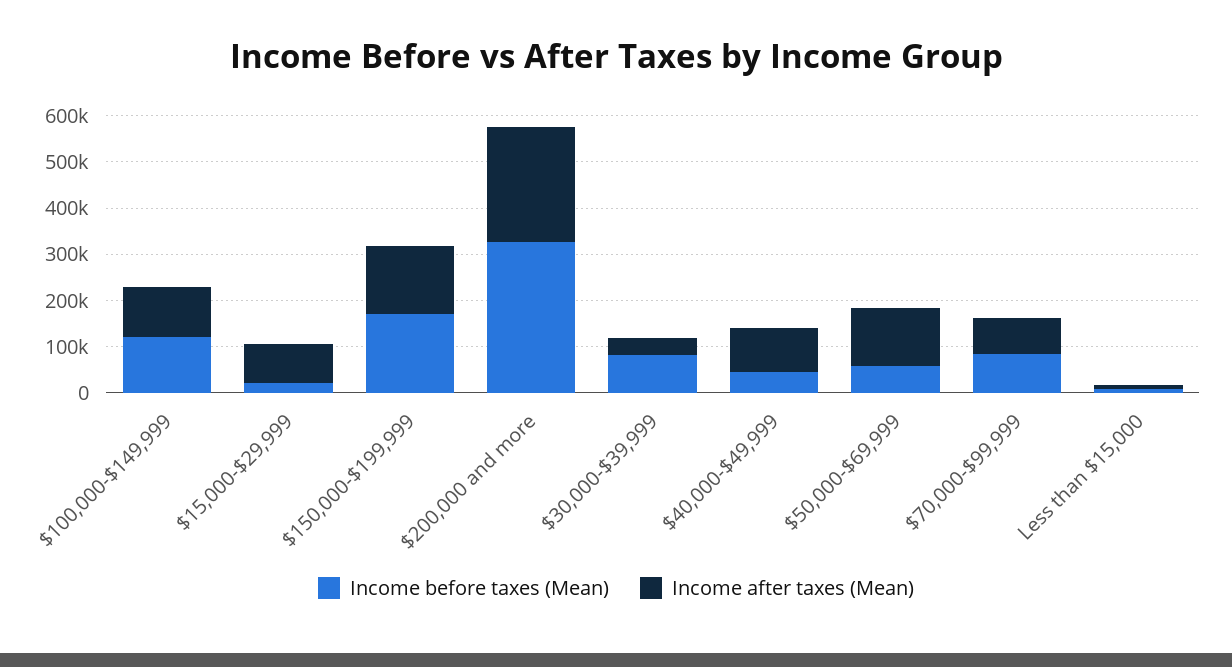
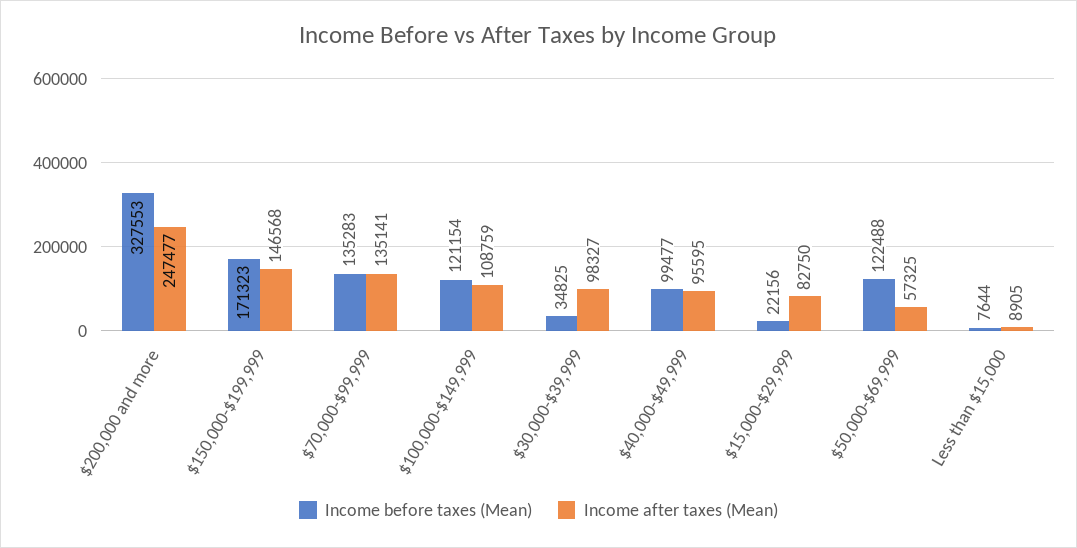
  {
    "Income before taxes (Mean)": {
      "$100,000-$149,999": 121154,
      "$15,000-$29,999": 22156,
      "$150,000-$199,999": 171323,
      "$200,000 and more": 327553,
-     "$30,000-$39,999": 80000,
+     "$30,000-$39,999": 34825,
-     "$40,000-$49,999": 40000,
+     "$40,000-$49,999": 99477,
-     "$50,000-$69,999": 60000,
+     "$50,000-$69,999": 122488,
-     "$70,000-$99,999": 80000,
+     "$70,000-$99,999": 135283,
      "Less than $15,000": 7644
    },
    "Income after taxes (Mean)": {
      "$100,000-$149,999": 108759,
      "$15,000-$29,999": 82750,
      "$150,000-$199,999": 146568,
      "$200,000 and more": 247477,
-     "$30,000-$39,999": 40000,
+     "$30,000-$39,999": 98327,
      "$40,000-$49,999": 95595,
-     "$50,000-$69,999": 120000,
+     "$50,000-$69,999": 57325,
-     "$70,000-$99,999": 80000,
+     "$70,000-$99,999": 135141,
      "Less than $15,000": 8905
    }
  }

